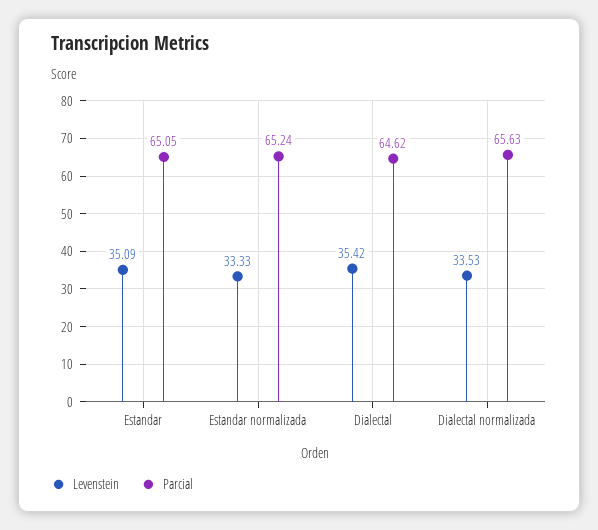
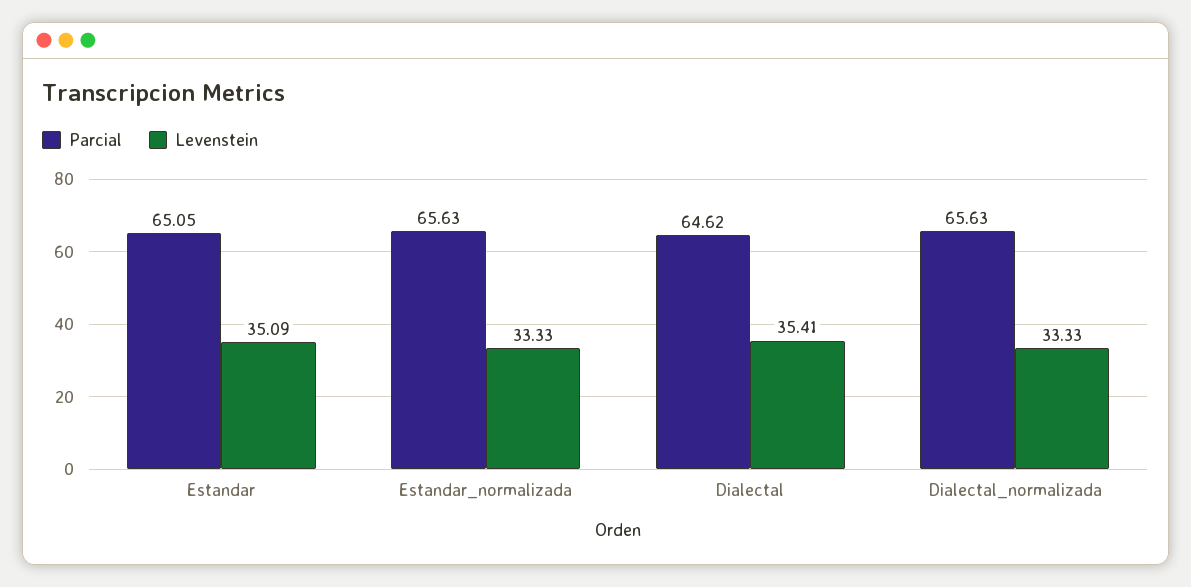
  {
    "Levenstein": {
      "Estandar": 35.09,
      "Estandar normalizada": 33.33,
-     "Dialectal": 35.42,
+     "Dialectal": 35.41,
-     "Dialectal normalizada": 33.53
+     "Dialectal normalizada": 33.33
    },
    "Parcial": {
      "Estandar": 65.05,
-     "Estandar normalizada": 65.24,
+     "Estandar normalizada": 65.63,
      "Dialectal": 64.62,
      "Dialectal normalizada": 65.63
    }
  }

